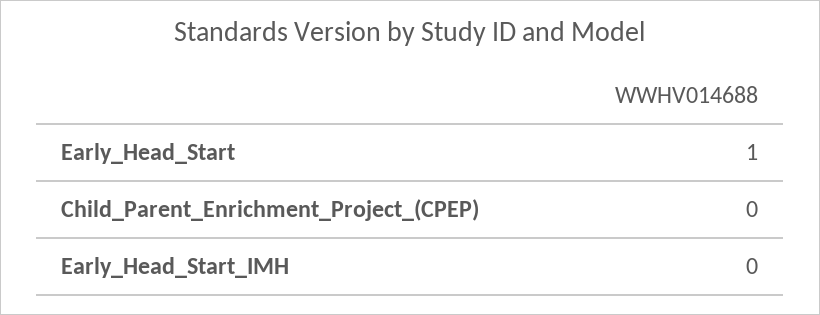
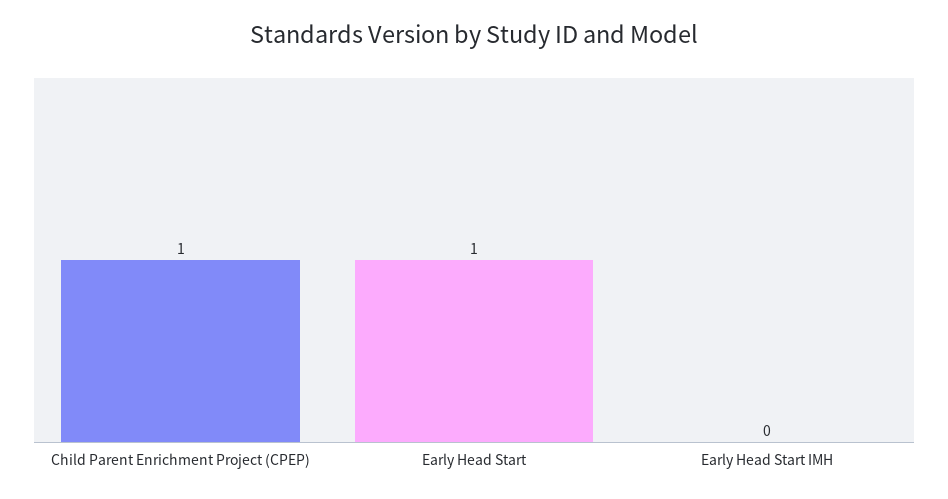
  {
    "Early_Head_Start": 1,
-   "Child_Parent_Enrichment_Project_(CPEP)": 0,
+   "Child_Parent_Enrichment_Project_(CPEP)": 1,
    "Early_Head_Start_IMH": 0
  }

